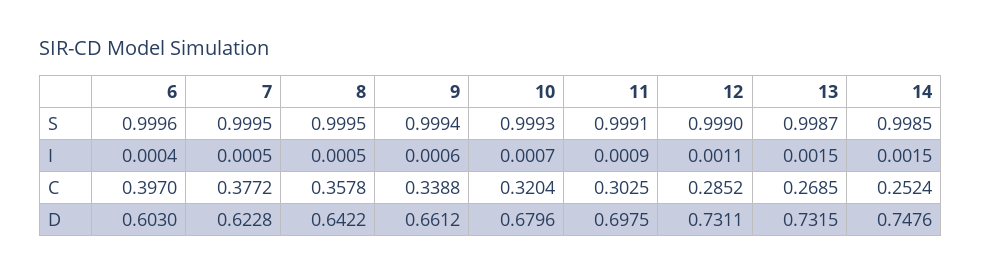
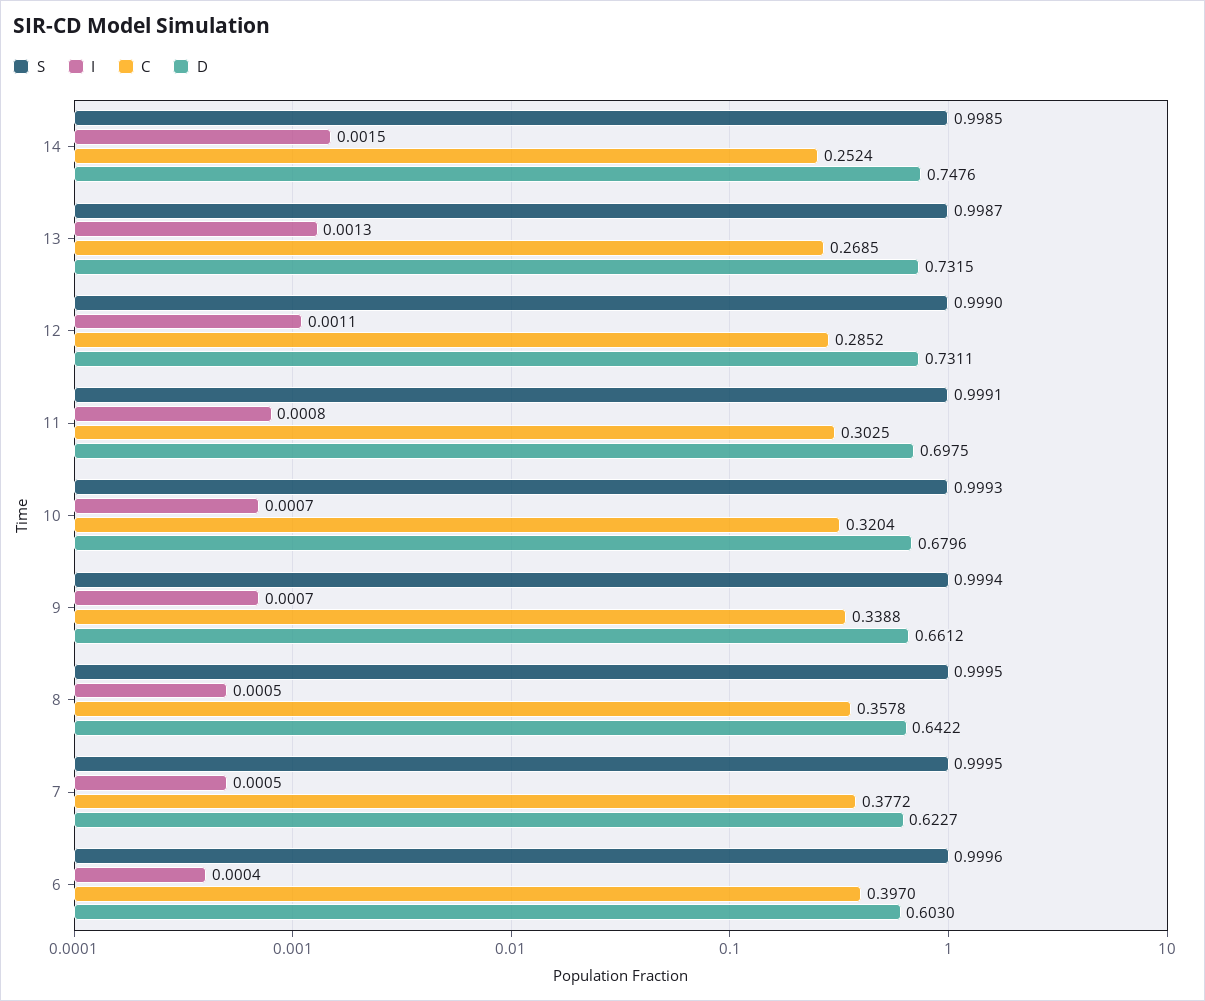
  {
    "S": {
      "6": 0.9996,
      "7": 0.9995,
      "8": 0.9995,
      "9": 0.9994,
      "10": 0.9993,
      "11": 0.9991,
      "12": 0.999,
      "13": 0.9987,
      "14": 0.9985
    },
    "I": {
      "6": 0.0004,
      "7": 0.0005,
      "8": 0.0005,
-     "9": 0.0006,
+     "9": 0.0007,
      "10": 0.0007,
-     "11": 0.0009,
+     "11": 0.0008,
      "12": 0.0011,
-     "13": 0.0015,
+     "13": 0.0013,
      "14": 0.0015
    },
    "C": {
      "6": 0.397,
      "7": 0.3772,
      "8": 0.3578,
      "9": 0.3388,
      "10": 0.3204,
      "11": 0.3025,
      "12": 0.2852,
      "13": 0.2685,
      "14": 0.2524
    },
    "D": {
      "6": 0.603,
-     "7": 0.6228,
+     "7": 0.6227,
      "8": 0.6422,
      "9": 0.6612,
      "10": 0.6796,
      "11": 0.6975,
      "12": 0.7311,
      "13": 0.7315,
      "14": 0.7476
    }
  }

